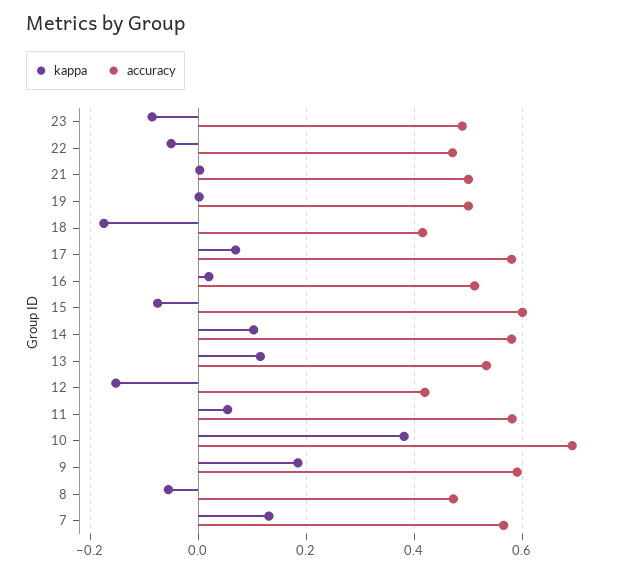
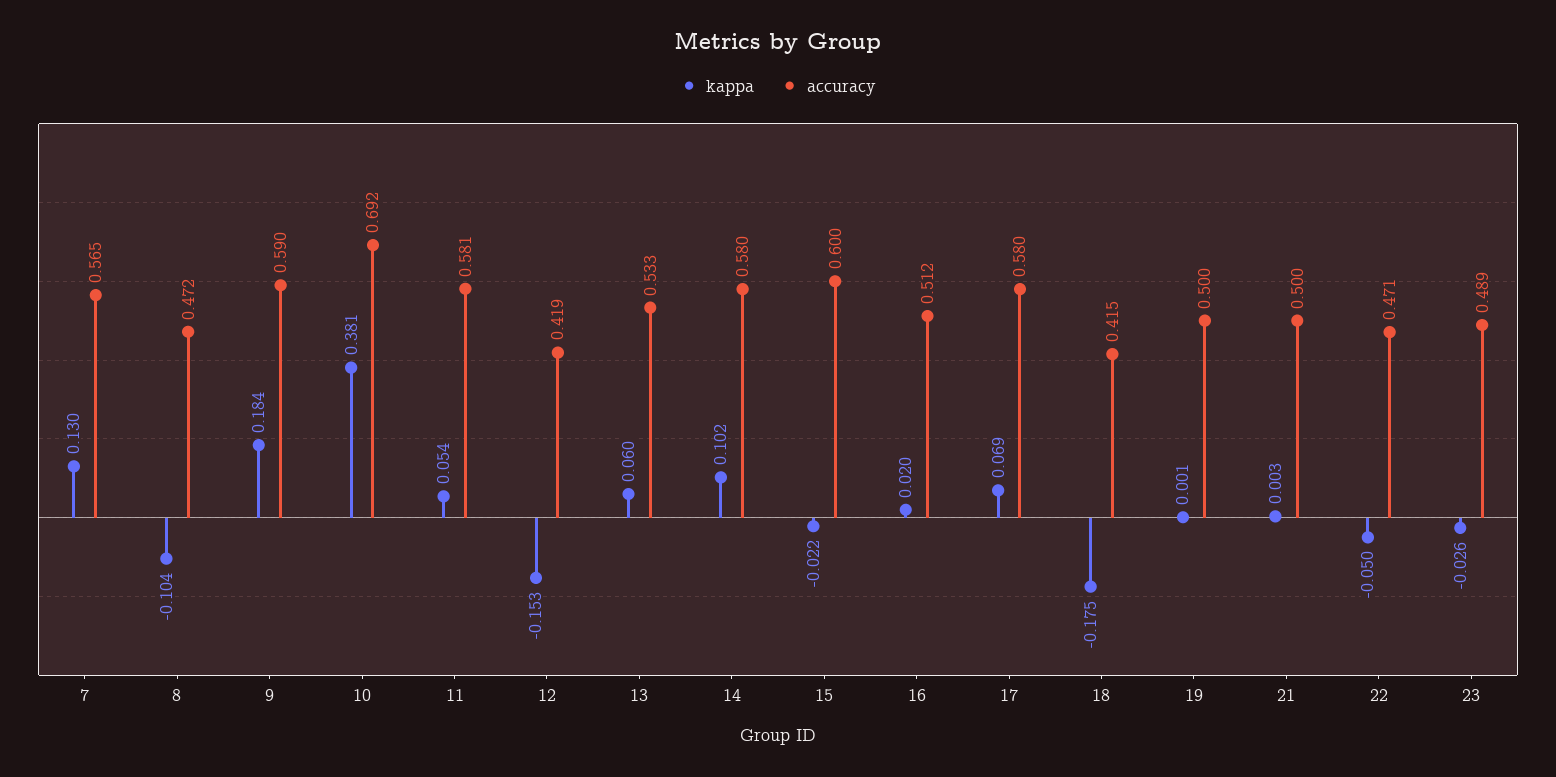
  {
    "kappa": {
-     "23": -0.08,
+     "23": -0.026,
      "22": -0.05,
      "21": 0.003,
      "19": 0.001,
      "18": -0.175,
      "17": 0.069,
      "16": 0.02,
-     "15": -0.08,
+     "15": -0.022,
      "14": 0.102,
-     "13": 0.12,
+     "13": 0.06,
      "12": -0.153,
      "11": 0.054,
      "10": 0.381,
      "9": 0.184,
-     "8": -0.06,
+     "8": -0.104,
      "7": 0.13
    },
    "accuracy": {
      "23": 0.489,
      "22": 0.471,
      "21": 0.5,
      "19": 0.5,
      "18": 0.415,
      "17": 0.58,
      "16": 0.512,
      "15": 0.6,
      "14": 0.58,
      "13": 0.533,
      "12": 0.419,
      "11": 0.581,
      "10": 0.692,
      "9": 0.59,
      "8": 0.472,
      "7": 0.565
    }
  }

